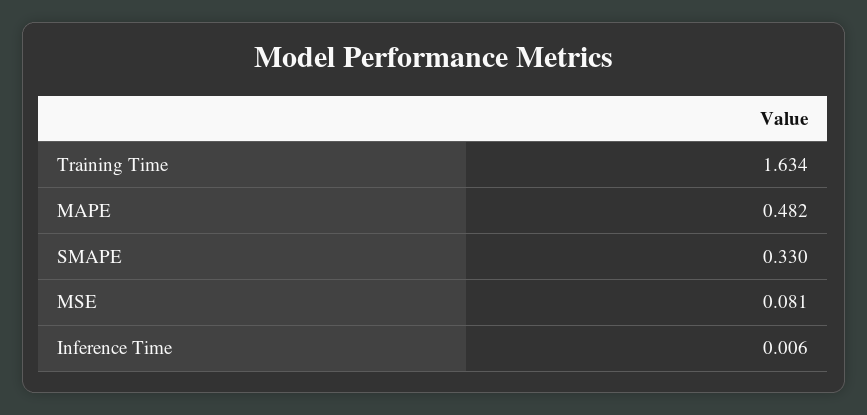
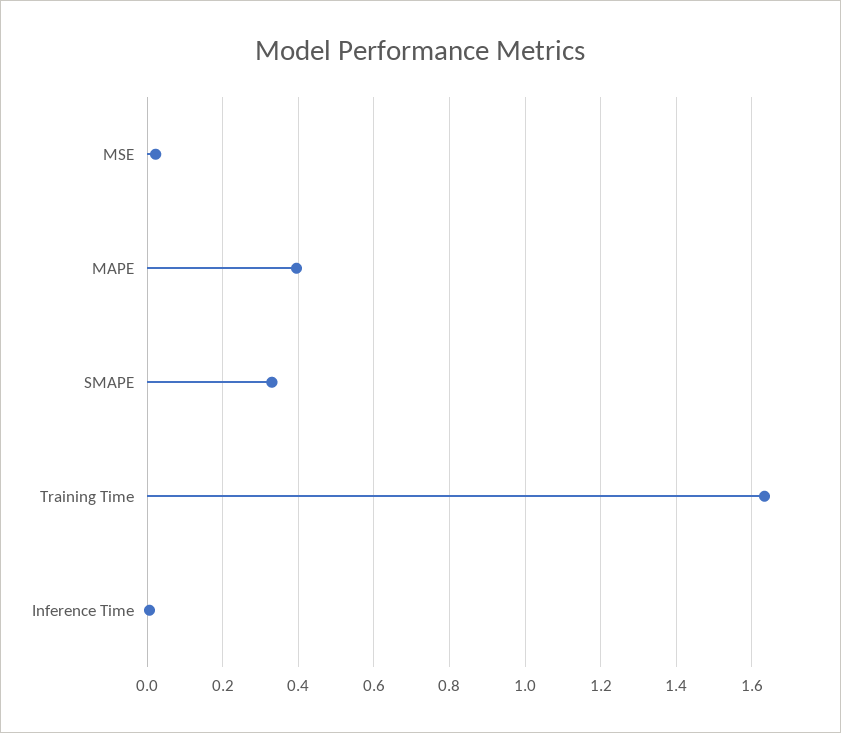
  {
    "Training Time": 1.634,
-   "MAPE": 0.482,
+   "MAPE": 0.4,
    "SMAPE": 0.33,
-   "MSE": 0.081,
+   "MSE": 0.02,
    "Inference Time": 0.006
  }

